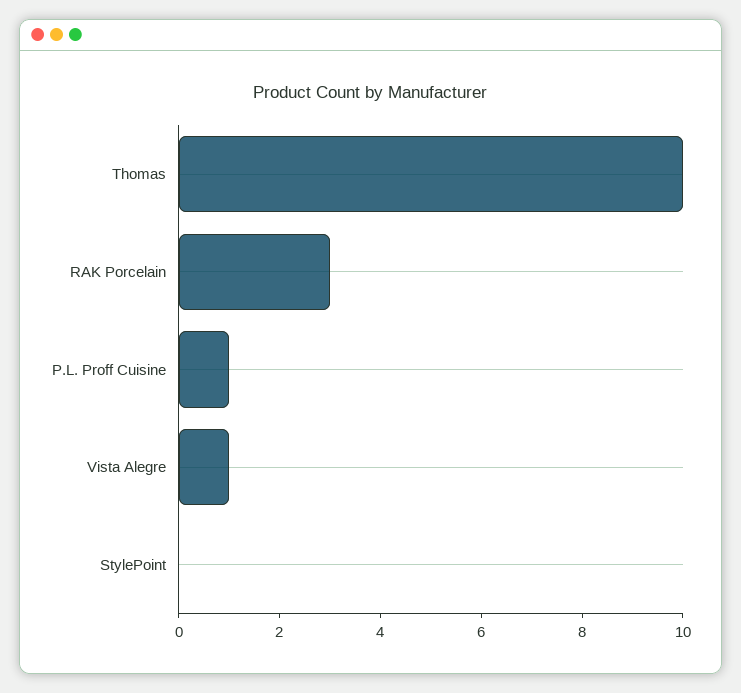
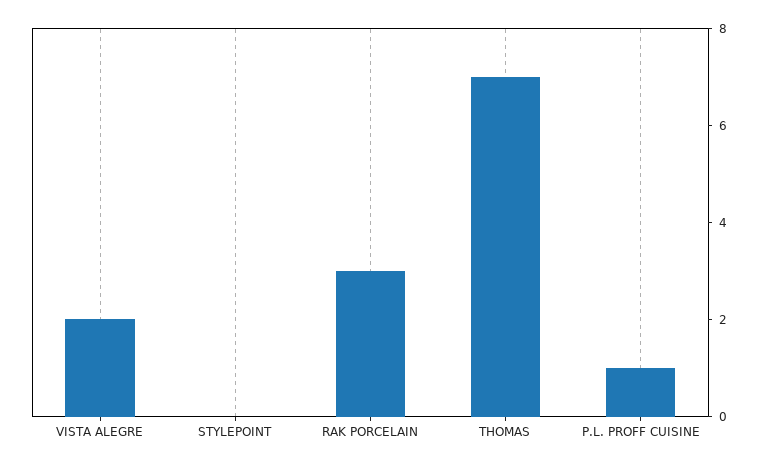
  {
-   "Thomas": 10,
+   "Thomas": 7,
    "RAK Porcelain": 3,
    "P.L. Proff Cuisine": 1,
-   "Vista Alegre": 1,
+   "Vista Alegre": 2,
    "StylePoint": 0
  }

